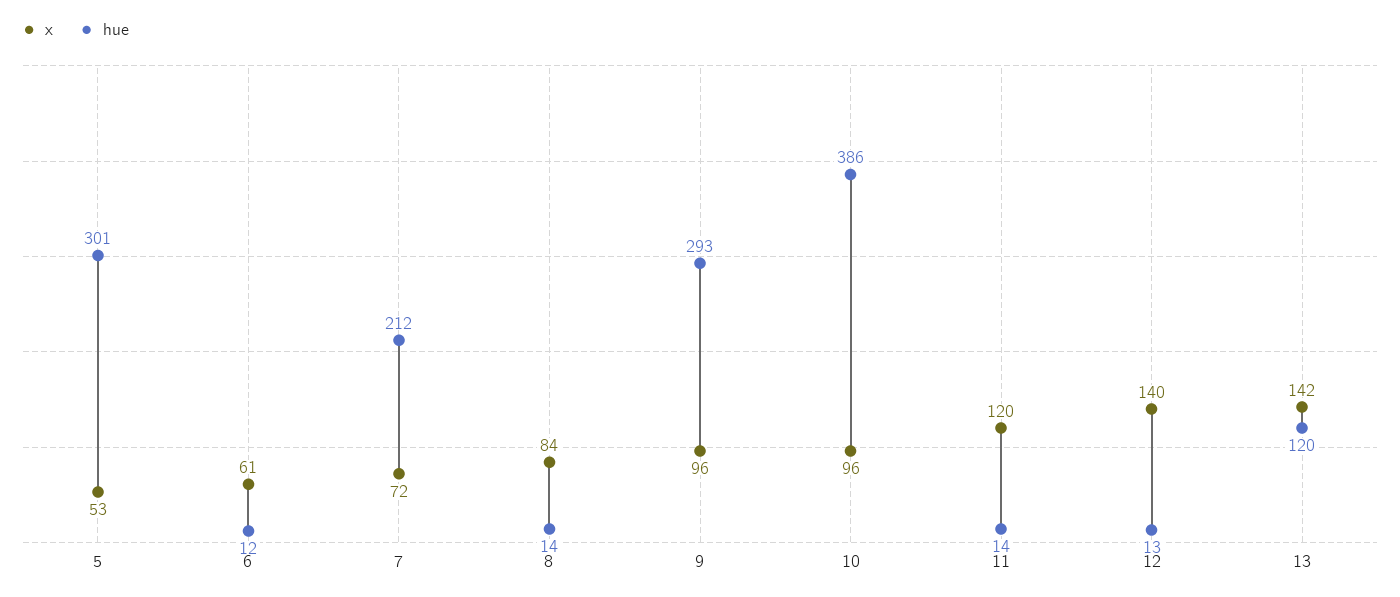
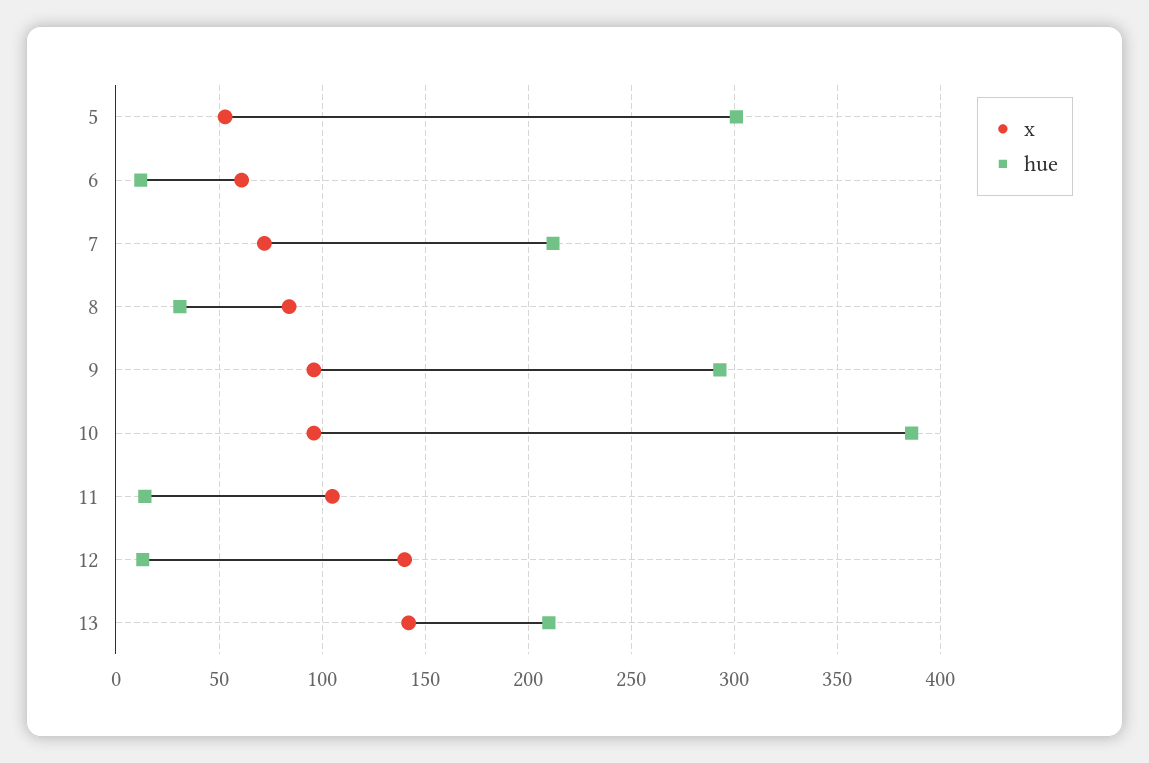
  {
    "x": {
      "5": 53,
      "6": 61,
      "7": 72,
      "8": 84,
      "9": 96,
      "10": 96,
-     "11": 120,
+     "11": 105,
      "12": 140,
      "13": 142
    },
    "hue": {
      "5": 301,
      "6": 12,
      "7": 212,
-     "8": 14,
+     "8": 30,
      "9": 293,
      "10": 386,
      "11": 14,
      "12": 13,
-     "13": 120
+     "13": 210
    }
  }

